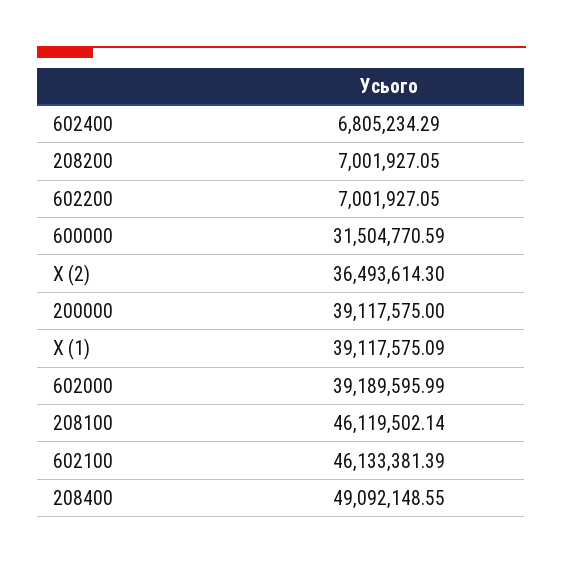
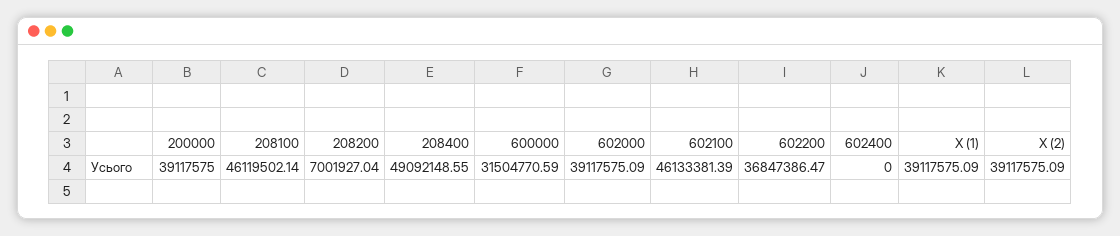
  {
-   "602400": 6805234.29,
+   "602400": 0,
-   "208200": 7001927.05,
+   "208200": 7001927.04,
-   "602200": 7001927.05,
+   "602200": 36847386.47,
    "600000": 31504770.59,
-   "X (2)": 36493614.3,
+   "X (2)": 39117575.09,
    "200000": 39117575,
    "X (1)": 39117575.09,
-   "602000": 39189595.99,
+   "602000": 39117575.09,
    "208100": 46119502.14,
    "602100": 46133381.39,
    "208400": 49092148.55
  }

